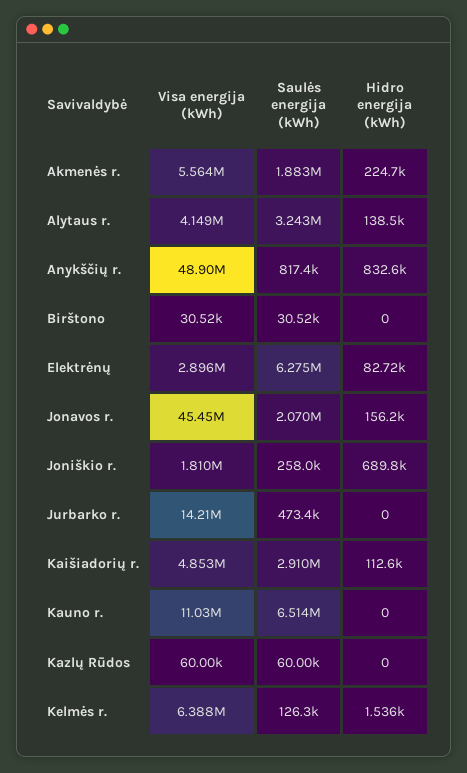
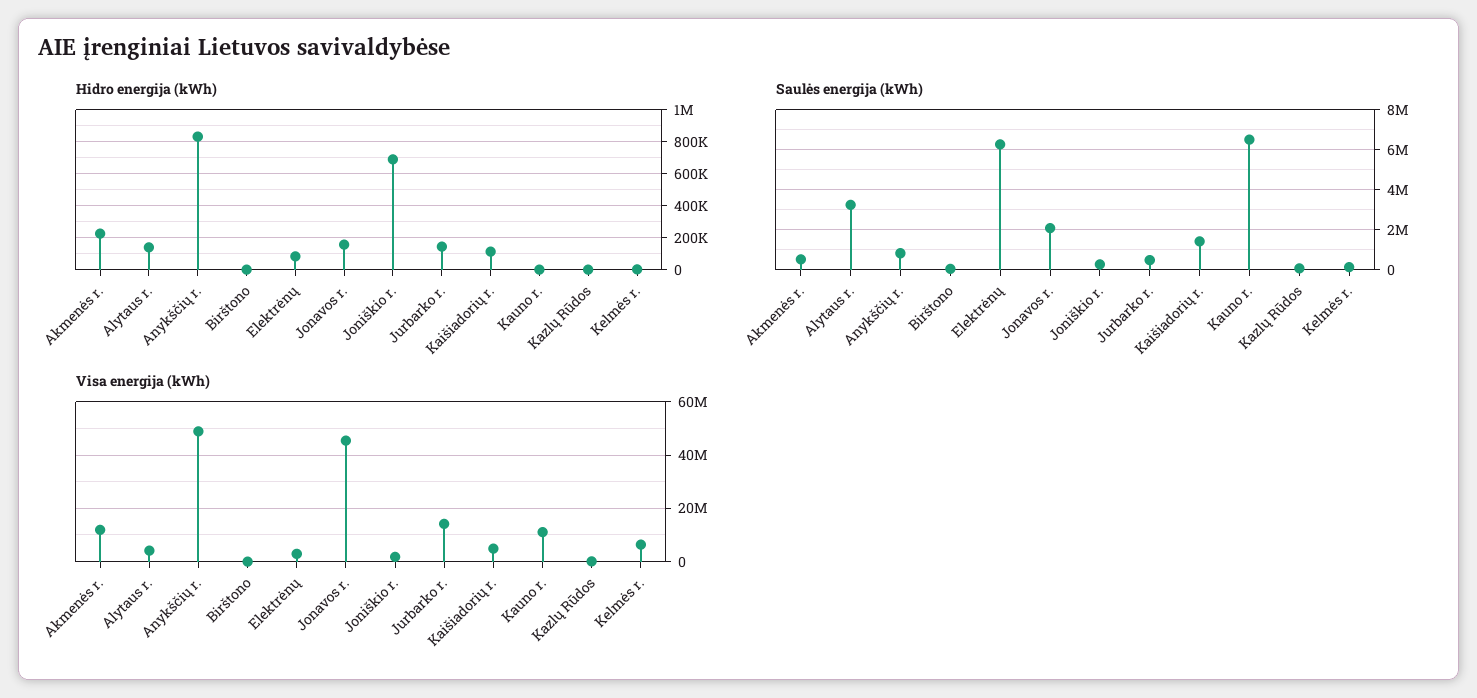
  {
    "Visa energija (kWh)": {
-     "Akmenės r.": 5564000,
+     "Akmenės r.": 12500000,
      "Alytaus r.": 4149000,
      "Anykščių r.": 48900000,
      "Birštono": 30520,
      "Elektrėnų": 2896000,
      "Jonavos r.": 45450000,
      "Joniškio r.": 1810000,
      "Jurbarko r.": 14210000,
      "Kaišiadorių r.": 4853000,
      "Kauno r.": 11030000,
      "Kazlų Rūdos": 60000,
      "Kelmės r.": 6388000
    },
    "Saulės energija (kWh)": {
-     "Akmenės r.": 1883000,
+     "Akmenės r.": 500000,
      "Alytaus r.": 3243000,
      "Anykščių r.": 817400,
      "Birštono": 30520,
      "Elektrėnų": 6275000,
      "Jonavos r.": 2070000,
      "Joniškio r.": 258000,
      "Jurbarko r.": 473400,
-     "Kaišiadorių r.": 2910000,
+     "Kaišiadorių r.": 1500000,
      "Kauno r.": 6514000,
      "Kazlų Rūdos": 60000,
      "Kelmės r.": 126300
    },
    "Hidro energija (kWh)": {
      "Akmenės r.": 224700,
      "Alytaus r.": 138500,
      "Anykščių r.": 832600,
      "Birštono": 0,
      "Elektrėnų": 82720,
      "Jonavos r.": 156200,
      "Joniškio r.": 689800,
-     "Jurbarko r.": 0,
+     "Jurbarko r.": 150000,
      "Kaišiadorių r.": 112600,
      "Kauno r.": 0,
      "Kazlų Rūdos": 0,
      "Kelmės r.": 1536
    }
  }

